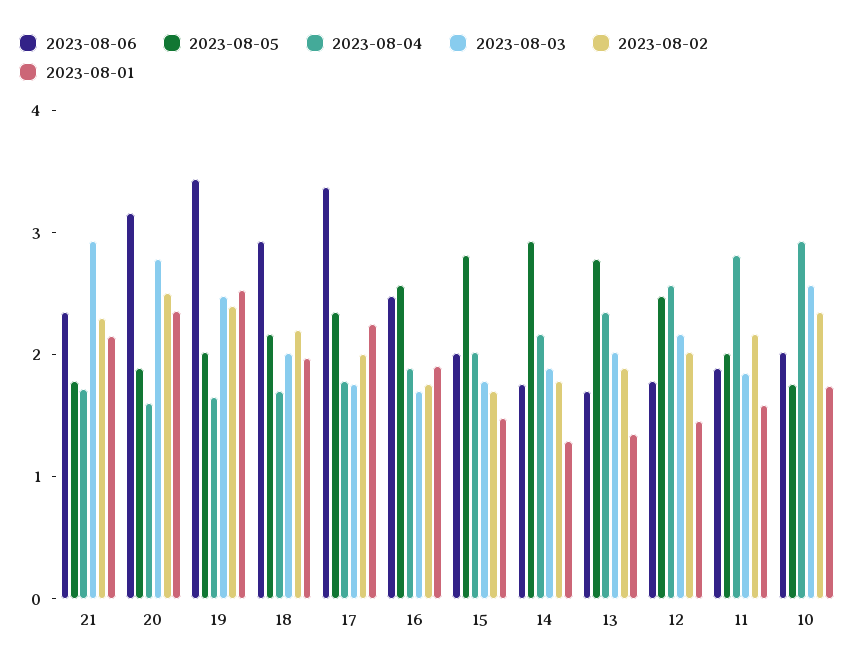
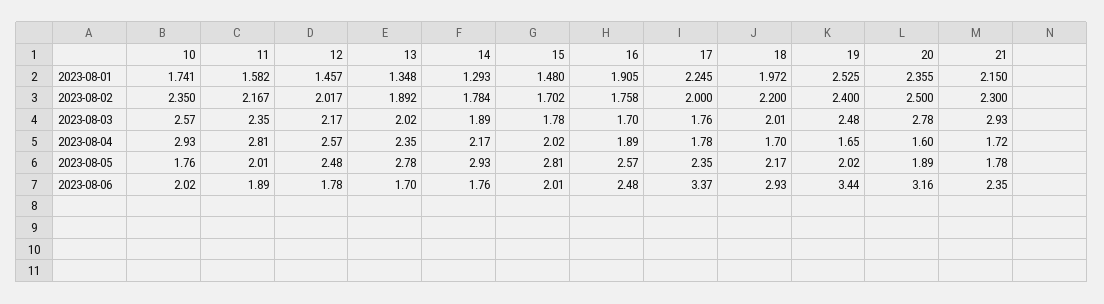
  {
    "2023-08-06": {
      "21": 2.35,
      "20": 3.16,
      "19": 3.44,
      "18": 2.93,
      "17": 3.37,
      "16": 2.48,
      "15": 2.01,
      "14": 1.76,
      "13": 1.7,
      "12": 1.78,
      "11": 1.89,
      "10": 2.02
    },
    "2023-08-05": {
      "21": 1.78,
      "20": 1.89,
      "19": 2.02,
      "18": 2.17,
      "17": 2.35,
      "16": 2.57,
      "15": 2.81,
      "14": 2.93,
      "13": 2.78,
      "12": 2.48,
      "11": 2.01,
      "10": 1.76
    },
    "2023-08-04": {
      "21": 1.72,
      "20": 1.6,
      "19": 1.65,
      "18": 1.7,
      "17": 1.78,
      "16": 1.89,
      "15": 2.02,
      "14": 2.17,
      "13": 2.35,
      "12": 2.57,
      "11": 2.81,
      "10": 2.93
    },
    "2023-08-03": {
      "21": 2.93,
      "20": 2.78,
      "19": 2.48,
      "18": 2.01,
      "17": 1.76,
      "16": 1.7,
      "15": 1.78,
      "14": 1.89,
      "13": 2.02,
      "12": 2.17,
-     "11": 1.8,
+     "11": 2.35,
      "10": 2.57
    },
    "2023-08-02": {
      "21": 2.3,
      "20": 2.5,
      "19": 2.4,
      "18": 2.2,
      "17": 2,
      "16": 1.758,
      "15": 1.702,
      "14": 1.784,
      "13": 1.892,
      "12": 2.017,
      "11": 2.167,
      "10": 2.35
    },
    "2023-08-01": {
      "21": 2.15,
      "20": 2.355,
      "19": 2.525,
      "18": 1.972,
      "17": 2.245,
      "16": 1.905,
      "15": 1.48,
      "14": 1.293,
      "13": 1.348,
      "12": 1.457,
      "11": 1.582,
      "10": 1.741
    }
  }

